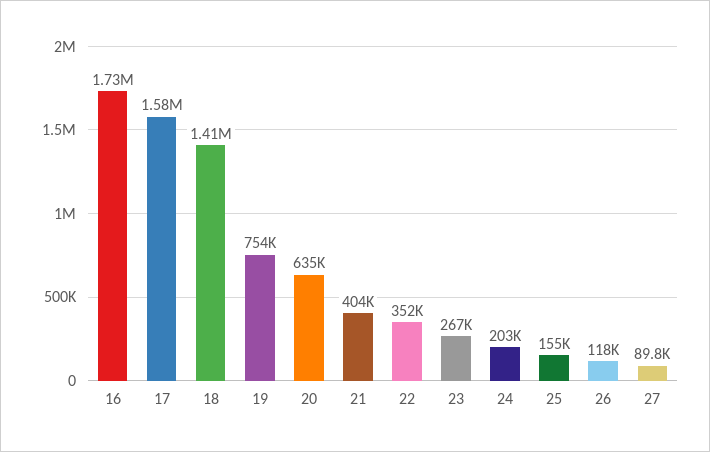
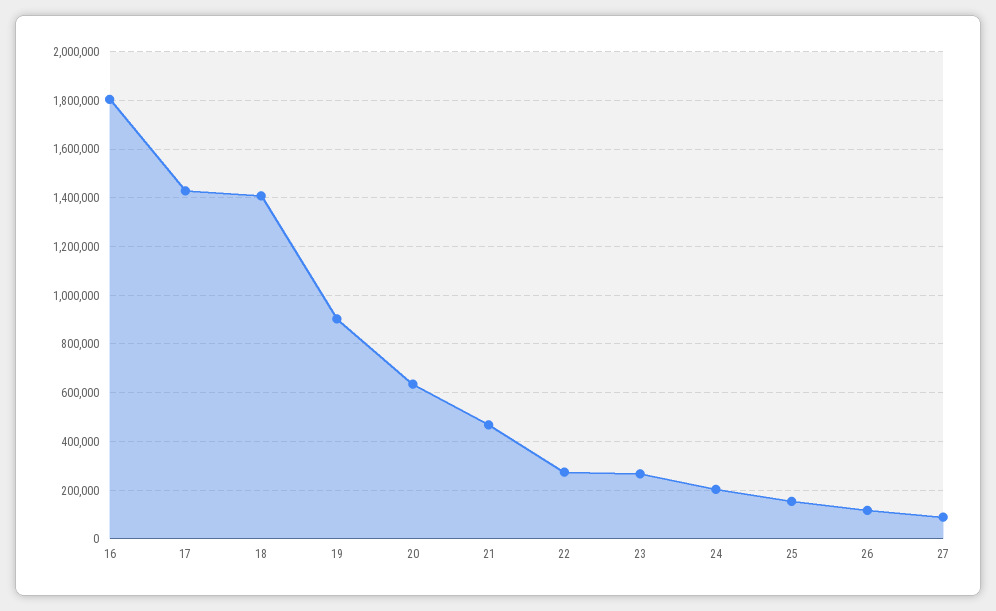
  {
-   "16": 1730000,
+   "16": 1800000,
-   "17": 1580000,
+   "17": 1425000,
    "18": 1410000,
-   "19": 754000,
+   "19": 900000,
    "20": 635000,
-   "21": 404000,
+   "21": 475000,
-   "22": 352000,
+   "22": 275000,
    "23": 267000,
    "24": 203000,
    "25": 155000,
    "26": 118000,
    "27": 89800
  }

